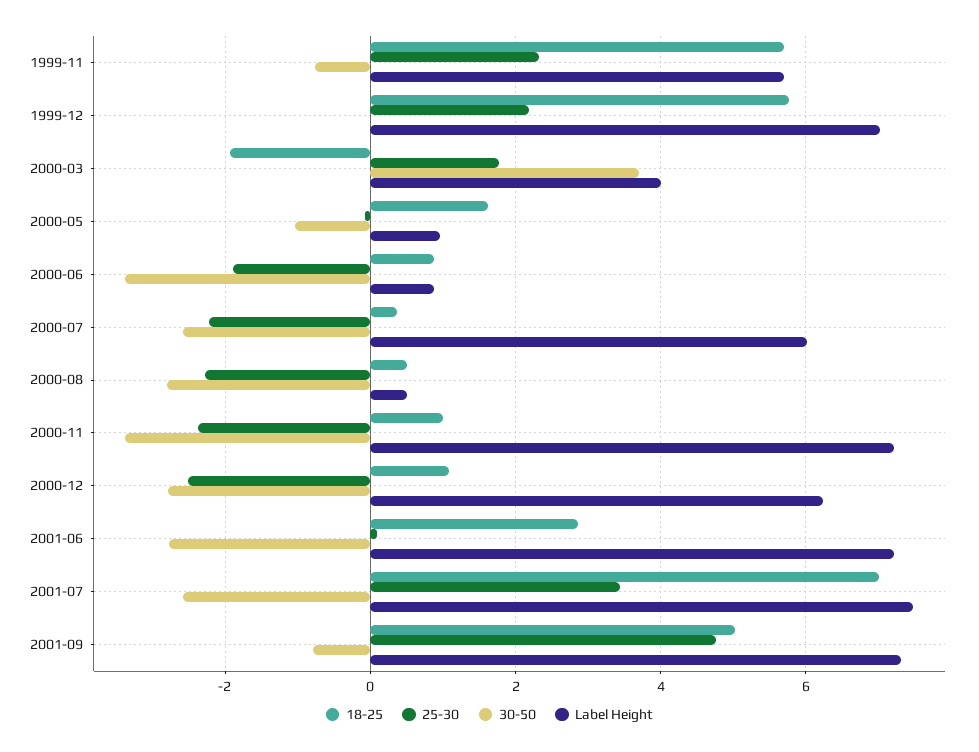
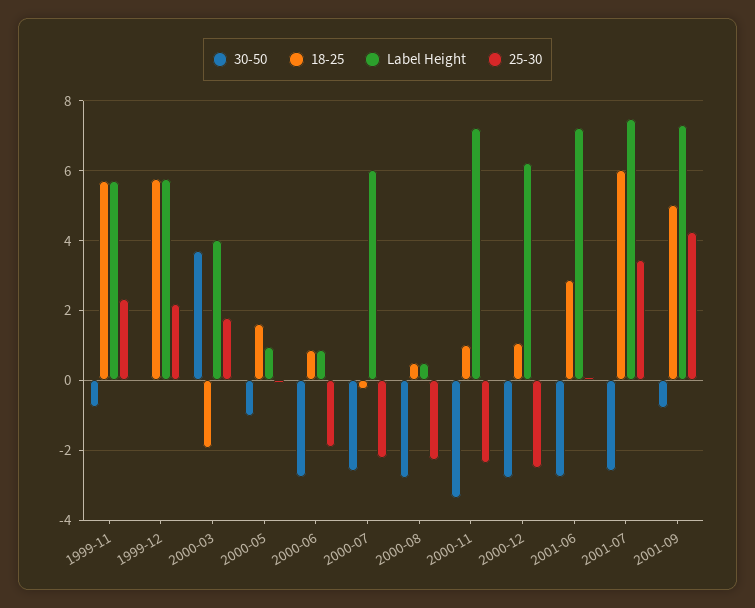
  {
    "18-25": {
      "1999-11": 5.6,
      "1999-12": 5.8,
      "2000-03": -2,
      "2000-05": 1.6,
      "2000-06": 0.8,
-     "2000-07": 0.4,
+     "2000-07": -0.2,
      "2000-08": 0.6,
      "2000-11": 1,
      "2000-12": 1,
      "2001-06": 2.8,
-     "2001-07": 7,
+     "2001-07": 6,
      "2001-09": 5
    },
    "25-30": {
      "1999-11": 2.4,
      "1999-12": 2.2,
      "2000-03": 1.8,
      "2000-05": 0,
      "2000-06": -1.8,
      "2000-07": -2.2,
      "2000-08": -2.2,
      "2000-11": -2.4,
      "2000-12": -2.6,
      "2001-06": 0,
      "2001-07": 3.4,
-     "2001-09": 4.8
+     "2001-09": 4.2
    },
    "30-50": {
      "1999-11": -0.8,
      "1999-12": 0,
      "2000-03": 3.8,
      "2000-05": -1,
-     "2000-06": -3.4,
+     "2000-06": -2.8,
      "2000-07": -2.6,
      "2000-08": -2.8,
      "2000-11": -3.4,
      "2000-12": -2.8,
      "2001-06": -2.8,
      "2001-07": -2.6,
      "2001-09": -0.8
    },
    "Label Height": {
      "1999-11": 5.6,
-     "1999-12": 7,
+     "1999-12": 5.8,
      "2000-03": 4,
      "2000-05": 1,
      "2000-06": 0.8,
      "2000-07": 6,
      "2000-08": 0.6,
      "2000-11": 7.2,
      "2000-12": 6.2,
      "2001-06": 7.2,
      "2001-07": 7.4,
      "2001-09": 7.4
    }
  }

